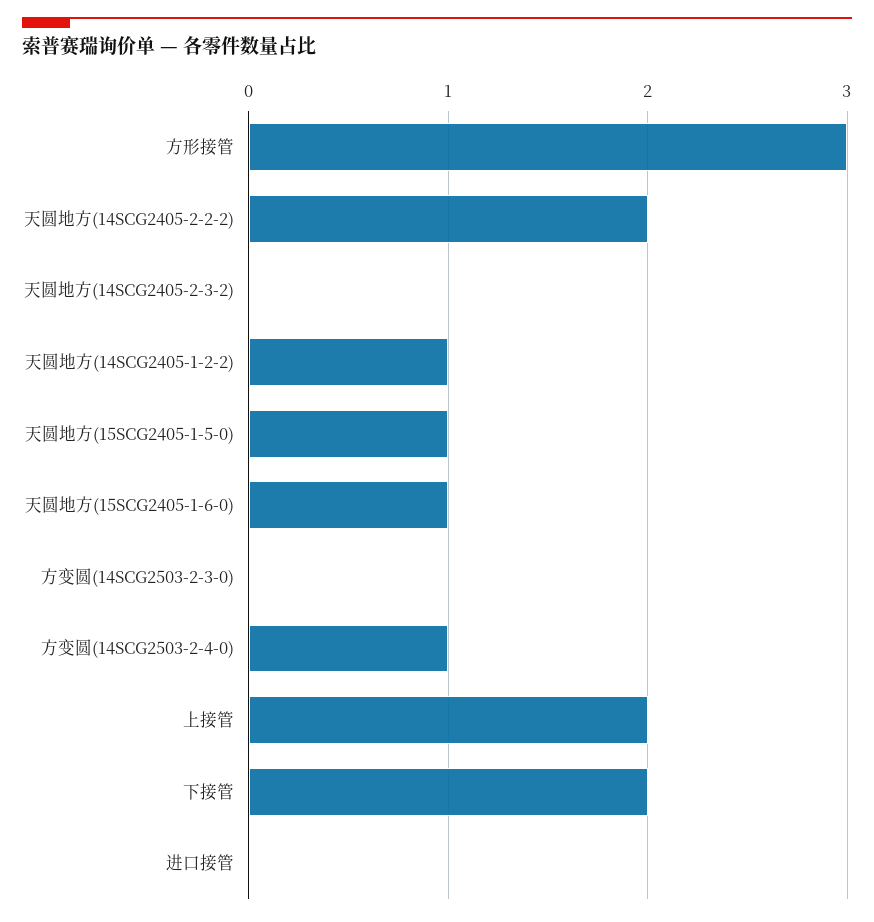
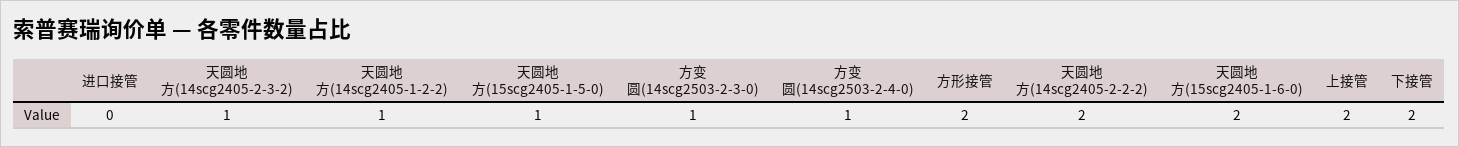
  {
-   "方形接管": 3,
+   "方形接管": 2,
    "天圆地方(14SCG2405-2-2-2)": 2,
-   "天圆地方(14SCG2405-2-3-2)": 0,
+   "天圆地方(14SCG2405-2-3-2)": 1,
    "天圆地方(14SCG2405-1-2-2)": 1,
    "天圆地方(15SCG2405-1-5-0)": 1,
-   "天圆地方(15SCG2405-1-6-0)": 1,
+   "天圆地方(15SCG2405-1-6-0)": 2,
-   "方变圆(14SCG2503-2-3-0)": 0,
+   "方变圆(14SCG2503-2-3-0)": 1,
    "方变圆(14SCG2503-2-4-0)": 1,
    "上接管": 2,
    "下接管": 2,
    "进口接管": 0
  }

